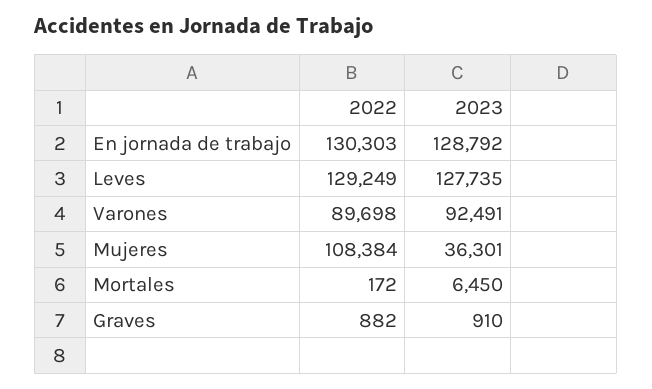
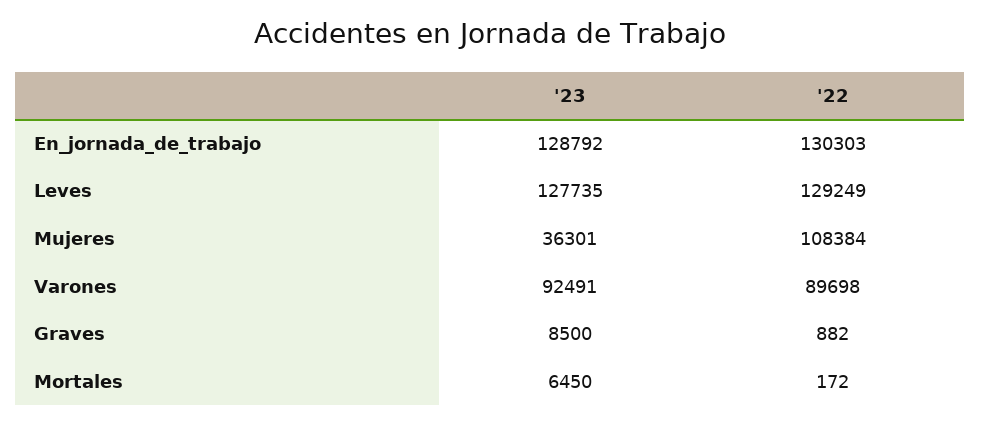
  {
    "2022": {
      "En jornada de trabajo": 130303,
      "Leves": 129249,
      "Varones": 89698,
      "Mujeres": 108384,
      "Mortales": 172,
      "Graves": 882
    },
    "2023": {
      "En jornada de trabajo": 128792,
      "Leves": 127735,
      "Varones": 92491,
      "Mujeres": 36301,
      "Mortales": 6450,
-     "Graves": 910
+     "Graves": 8500
    }
  }

